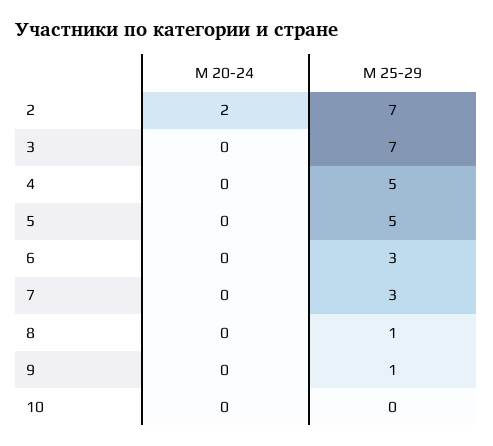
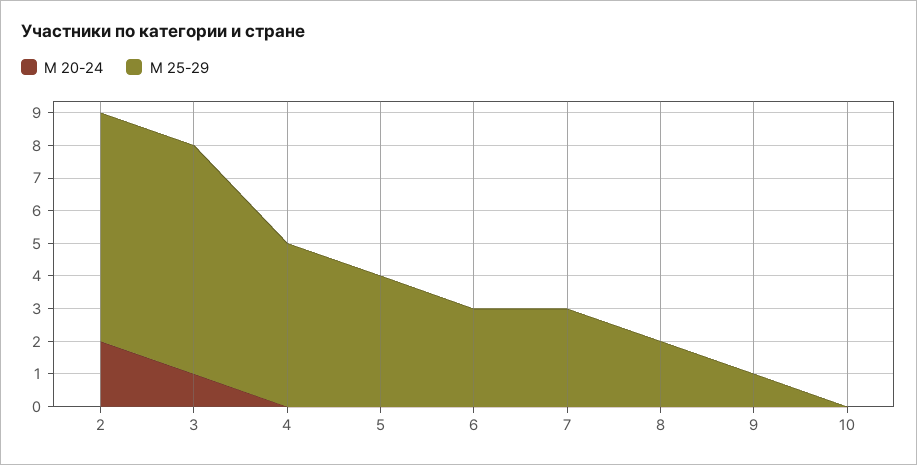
  {
    "М 20-24": {
      "2": 2,
-     "3": 0,
+     "3": 1,
      "4": 0,
      "5": 0,
      "6": 0,
      "7": 0,
      "8": 0,
      "9": 0,
      "10": 0
    },
    "М 25-29": {
      "2": 7,
      "3": 7,
      "4": 5,
-     "5": 5,
+     "5": 4,
      "6": 3,
      "7": 3,
-     "8": 1,
+     "8": 2,
      "9": 1,
      "10": 0
    }
  }

